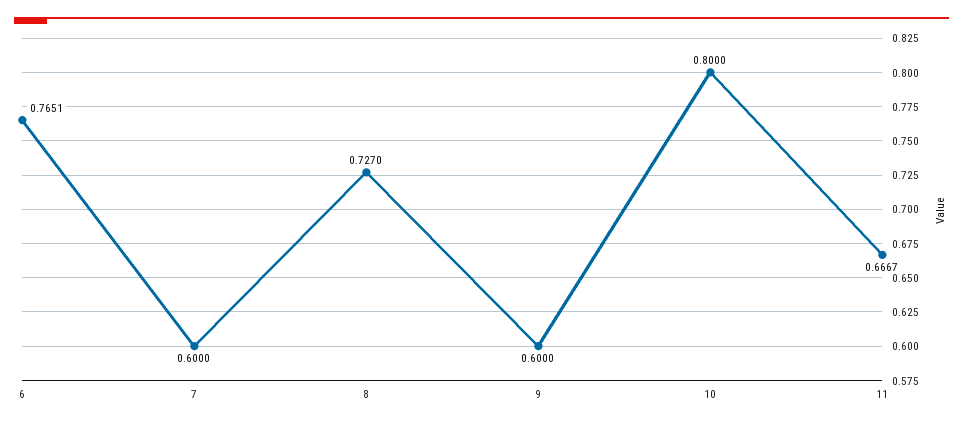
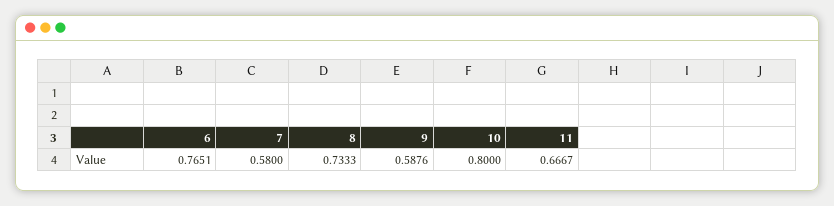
  {
    "6": 0.7651,
-   "7": 0.6,
+   "7": 0.58,
-   "8": 0.727,
+   "8": 0.7333,
-   "9": 0.6,
+   "9": 0.5876,
    "10": 0.8,
    "11": 0.6667
  }

